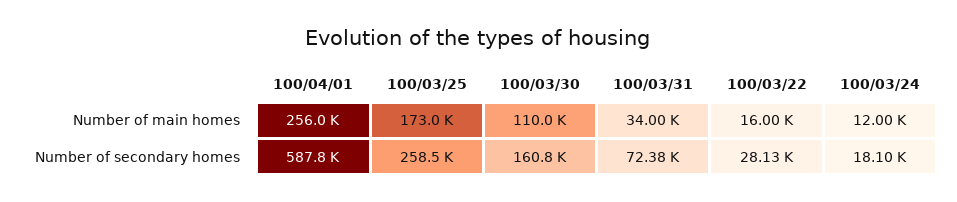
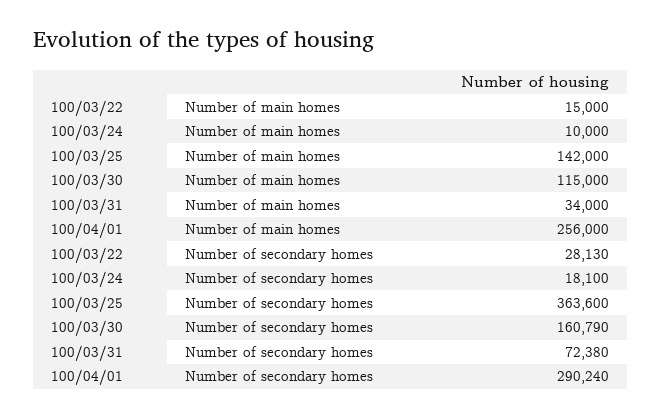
  {
    "100/04/01": {
      "Number of main homes": 256000,
-     "Number of secondary homes": 587800
+     "Number of secondary homes": 290240
    },
    "100/03/25": {
-     "Number of main homes": 173000,
+     "Number of main homes": 142000,
-     "Number of secondary homes": 258500
+     "Number of secondary homes": 363600
    },
    "100/03/30": {
-     "Number of main homes": 110000,
+     "Number of main homes": 115000,
      "Number of secondary homes": 160790
    },
    "100/03/31": {
      "Number of main homes": 34000,
      "Number of secondary homes": 72380
    },
    "100/03/22": {
-     "Number of main homes": 16000,
+     "Number of main homes": 15000,
      "Number of secondary homes": 28130
    },
    "100/03/24": {
-     "Number of main homes": 12000,
+     "Number of main homes": 10000,
      "Number of secondary homes": 18100
    }
  }

